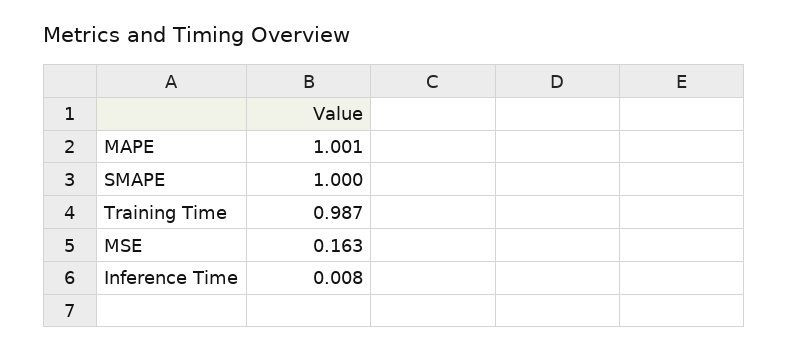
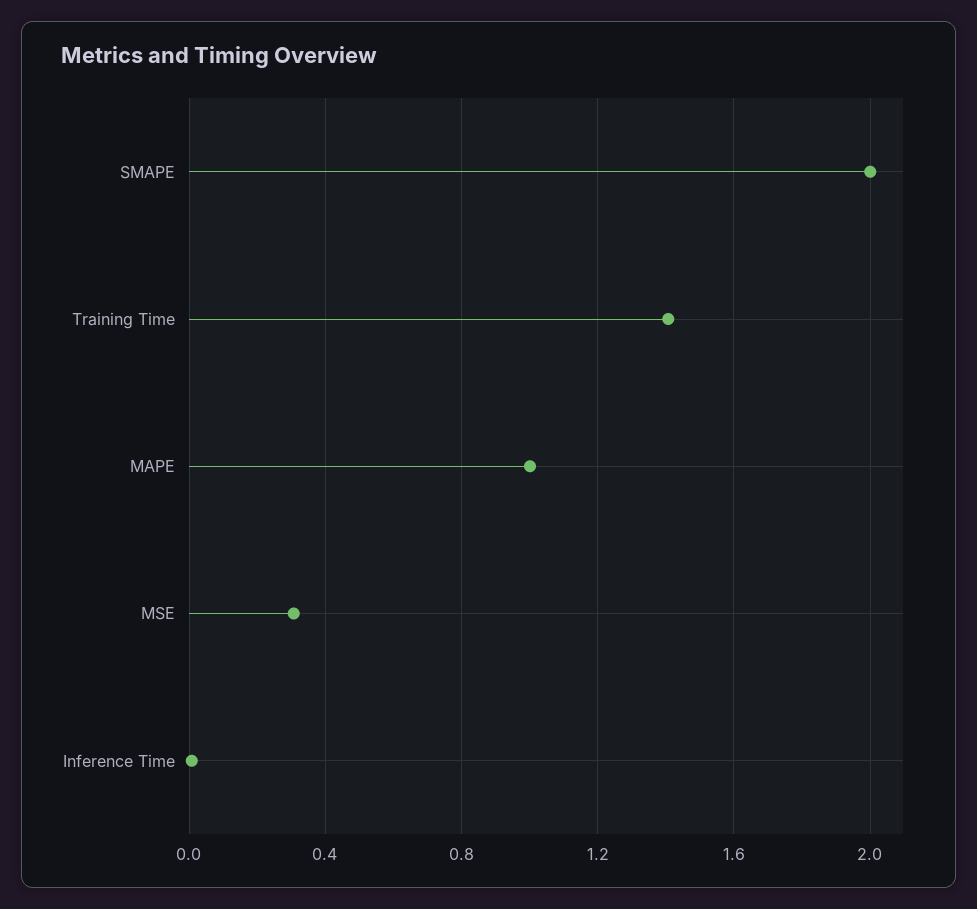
  {
    "MAPE": 1.001,
-   "SMAPE": 1,
+   "SMAPE": 2,
-   "Training Time": 0.987,
+   "Training Time": 1.4,
-   "MSE": 0.163,
+   "MSE": 0.3,
    "Inference Time": 0.008
  }

